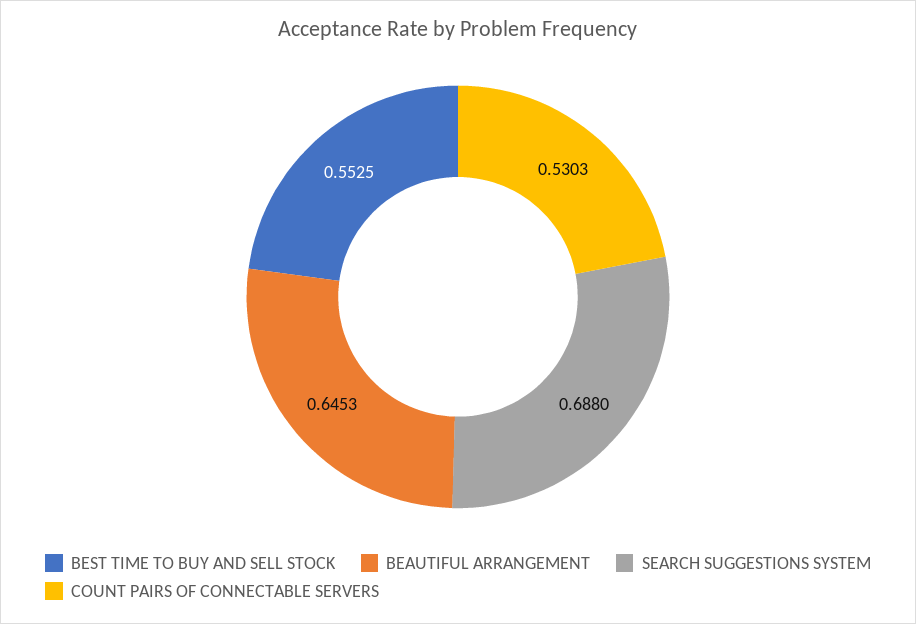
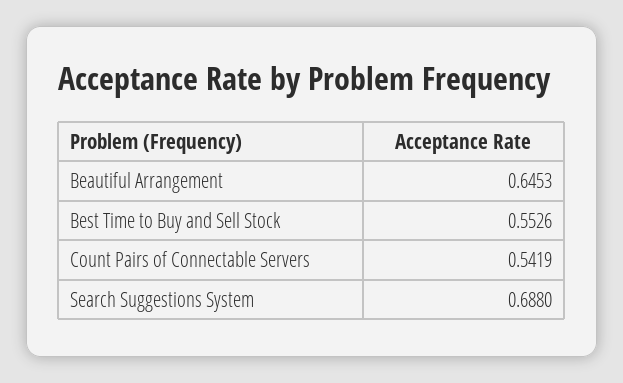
  {
-   "BEST TIME TO BUY AND SELL STOCK": 0.5525,
+   "BEST TIME TO BUY AND SELL STOCK": 0.5526,
    "BEAUTIFUL ARRANGEMENT": 0.6453,
    "SEARCH SUGGESTIONS SYSTEM": 0.688,
-   "COUNT PAIRS OF CONNECTABLE SERVERS": 0.5303
+   "COUNT PAIRS OF CONNECTABLE SERVERS": 0.5419
  }

